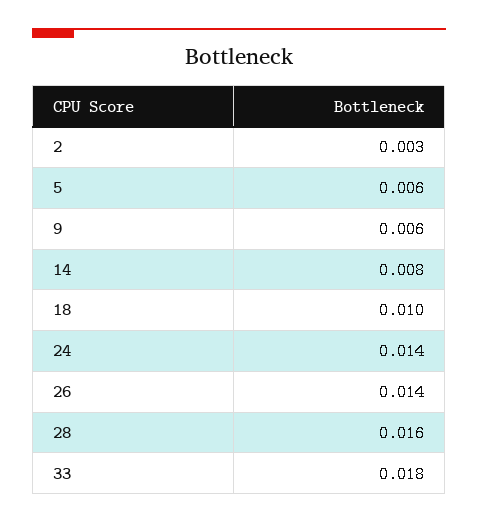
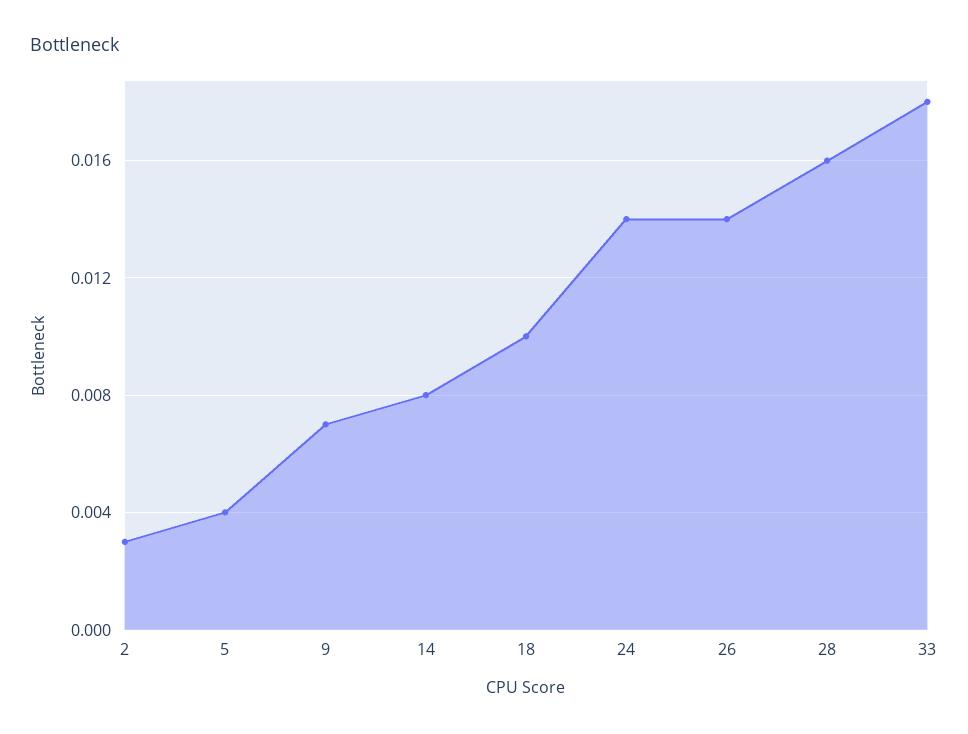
  {
    "2": 0.003,
-   "5": 0.006,
+   "5": 0.004,
-   "9": 0.006,
+   "9": 0.007,
    "14": 0.008,
    "18": 0.01,
    "24": 0.014,
    "26": 0.014,
    "28": 0.016,
    "33": 0.018
  }

